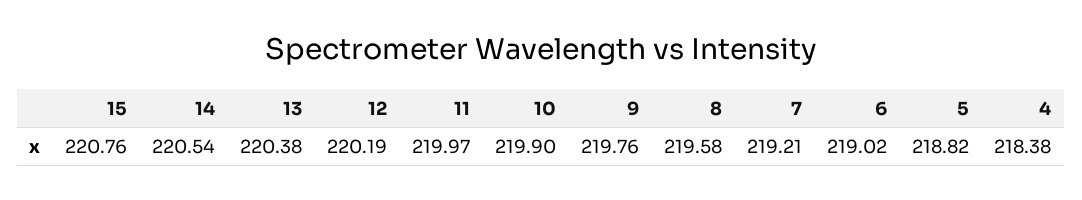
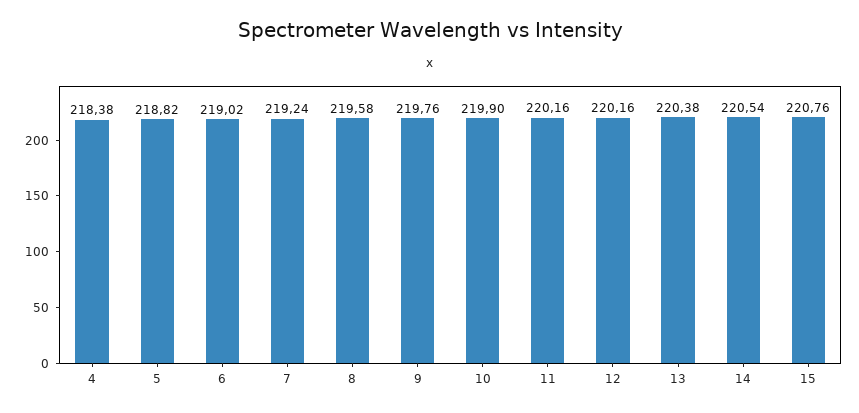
  {
    "15": 220.76,
    "14": 220.54,
    "13": 220.38,
-   "12": 220.19,
+   "12": 220.16,
-   "11": 219.97,
+   "11": 220.16,
    "10": 219.9,
    "9": 219.76,
    "8": 219.58,
-   "7": 219.21,
+   "7": 219.24,
    "6": 219.02,
    "5": 218.82,
    "4": 218.38
  }

